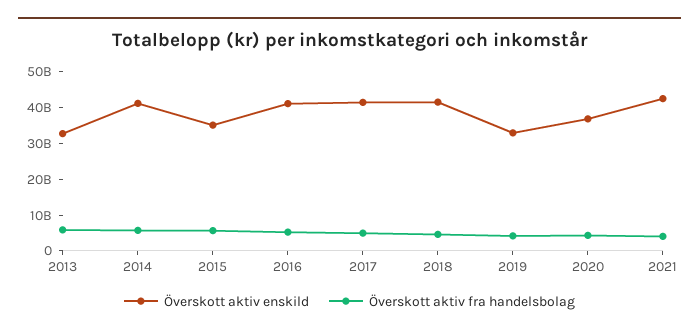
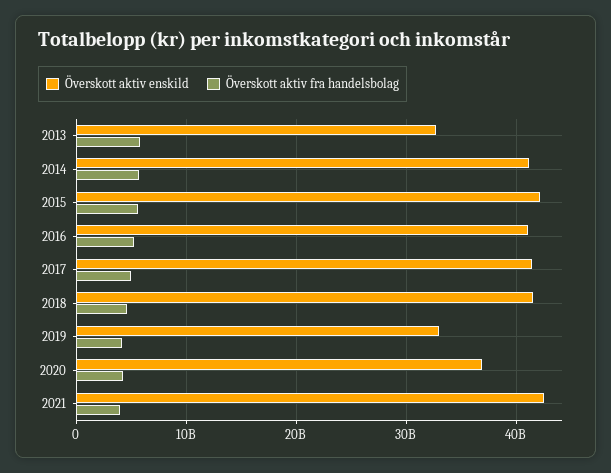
  {
    "Överskott aktiv enskild": {
      "2013": 33000000000,
      "2014": 41000000000,
-     "2015": 35000000000,
+     "2015": 42000000000,
      "2016": 41000000000,
      "2017": 41000000000,
      "2018": 42000000000,
      "2019": 33000000000,
      "2020": 37000000000,
      "2021": 43000000000
    },
    "Överskott aktiv fra handelsbolag": {
      "2013": 6000000000,
      "2014": 6000000000,
      "2015": 6000000000,
      "2016": 5000000000,
      "2017": 5000000000,
      "2018": 5000000000,
      "2019": 4000000000,
      "2020": 4000000000,
      "2021": 4000000000
    }
  }

